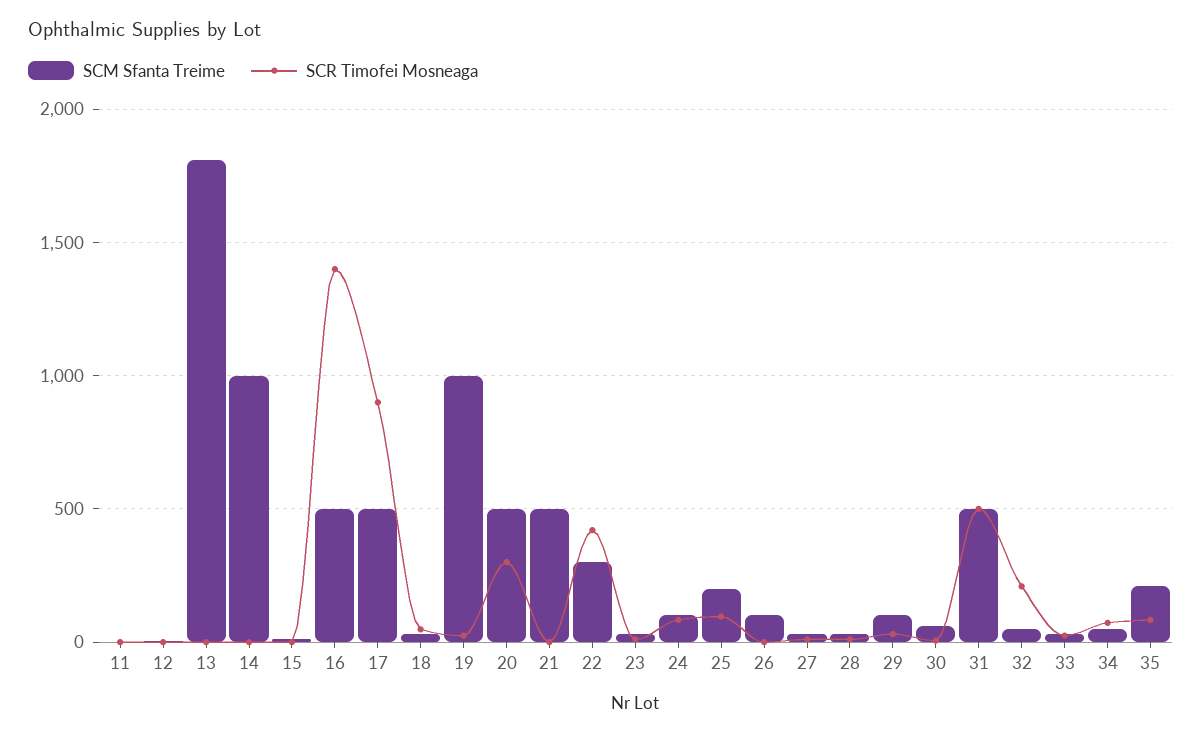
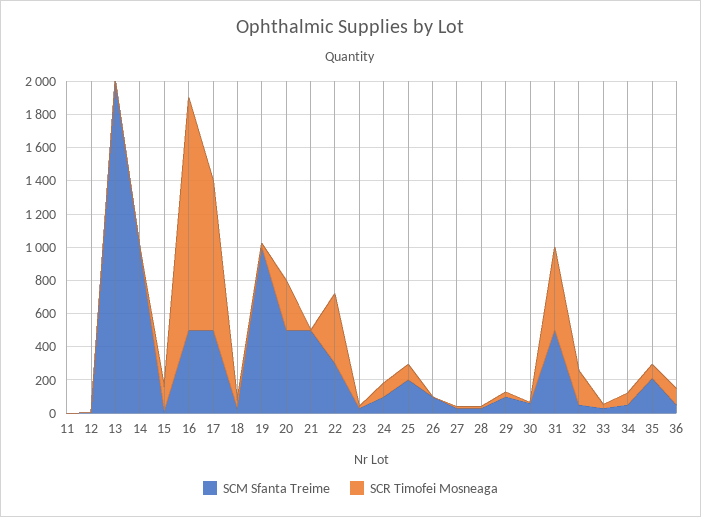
  {
    "SCM Sfanta Treime": {
      "11": 0,
      "12": 0,
-     "13": 1800,
+     "13": 2000,
      "14": 1000,
      "15": 0,
      "16": 500,
      "17": 500,
      "18": 50,
      "19": 1000,
      "20": 500,
      "21": 500,
      "22": 300,
      "23": 50,
      "24": 100,
      "25": 200,
      "26": 100,
      "27": 50,
      "28": 50,
      "29": 100,
      "30": 50,
      "31": 500,
      "32": 50,
      "33": 50,
      "34": 50,
-     "35": 200
+     "35": 200,
+     "36": 50
    },
    "SCR Timofei Mosneaga": {
      "11": 0,
      "12": 0,
      "13": 0,
      "14": 0,
-     "15": 0,
+     "15": 150,
      "16": 1400,
      "17": 900,
      "18": 50,
      "19": 0,
      "20": 300,
      "21": 0,
      "22": 400,
      "23": 0,
      "24": 100,
      "25": 100,
      "26": 0,
      "27": 0,
      "28": 0,
      "29": 50,
      "30": 0,
      "31": 500,
      "32": 200,
      "33": 0,
      "34": 50,
-     "35": 100
+     "35": 100,
+     "36": 100
    }
  }

